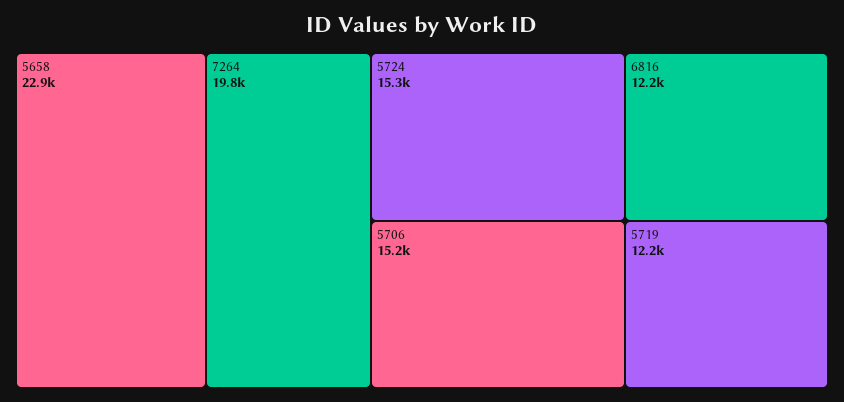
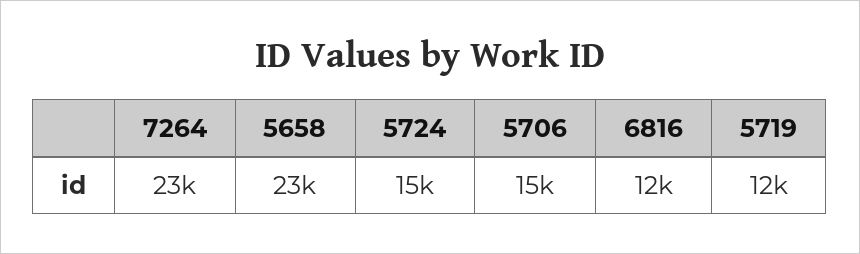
  {
    "5658": 22900,
-   "7264": 19800,
+   "7264": 23000,
    "5724": 15300,
    "5706": 15200,
    "6816": 12200,
    "5719": 12200
  }

